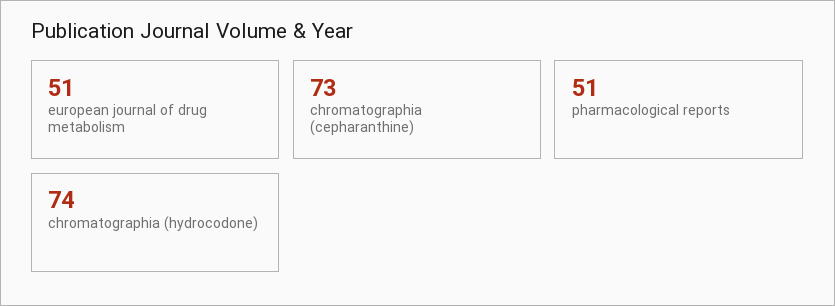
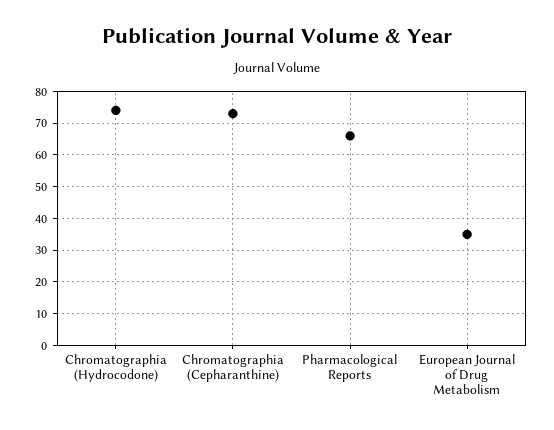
  {
-   "european journal of drug metabolism": 51,
+   "european journal of drug metabolism": 35,
    "chromatographia (cepharanthine)": 73,
-   "pharmacological reports": 51,
+   "pharmacological reports": 65,
    "chromatographia (hydrocodone)": 74
  }

